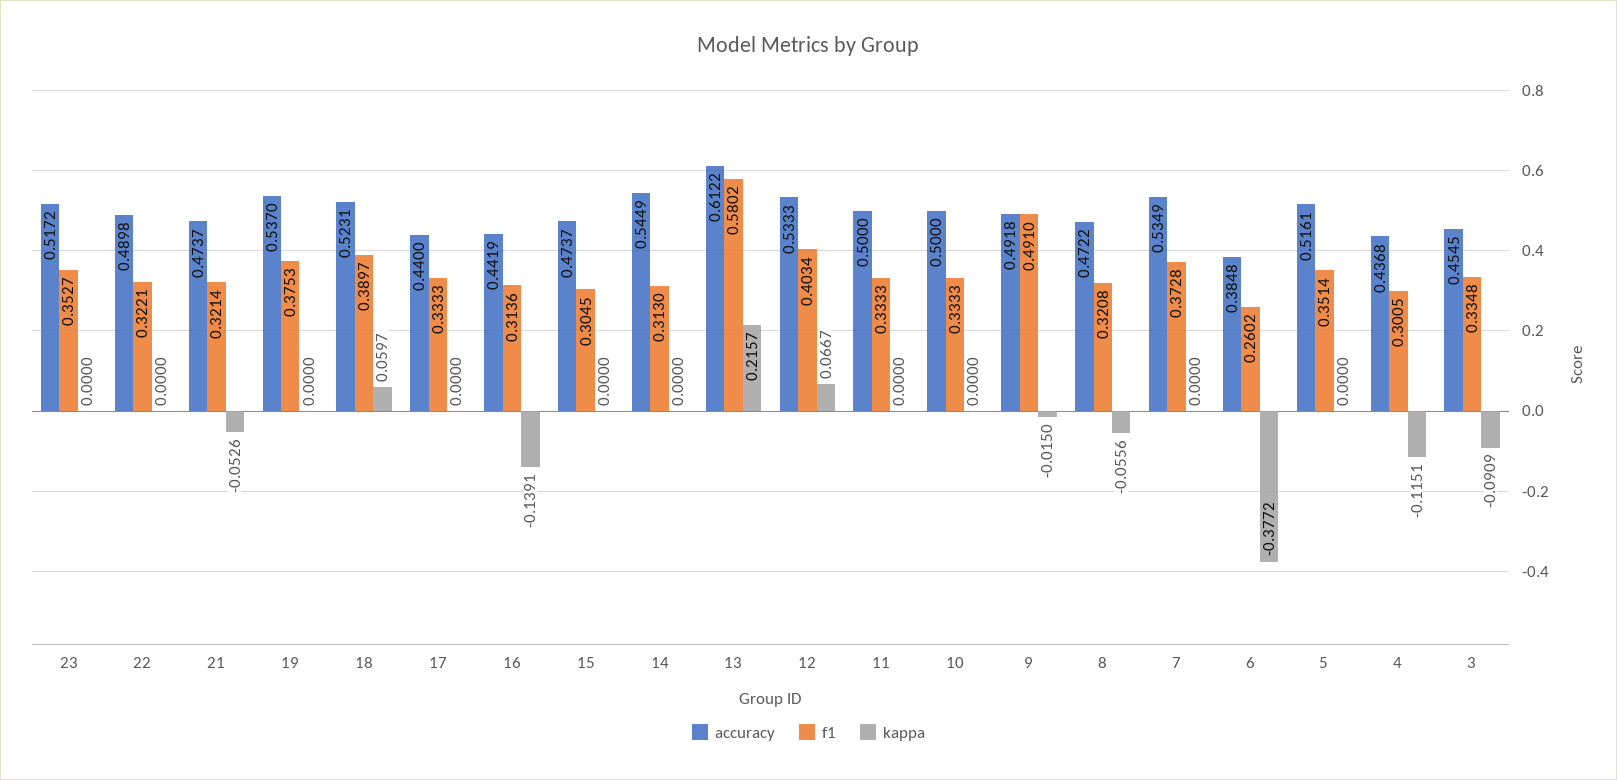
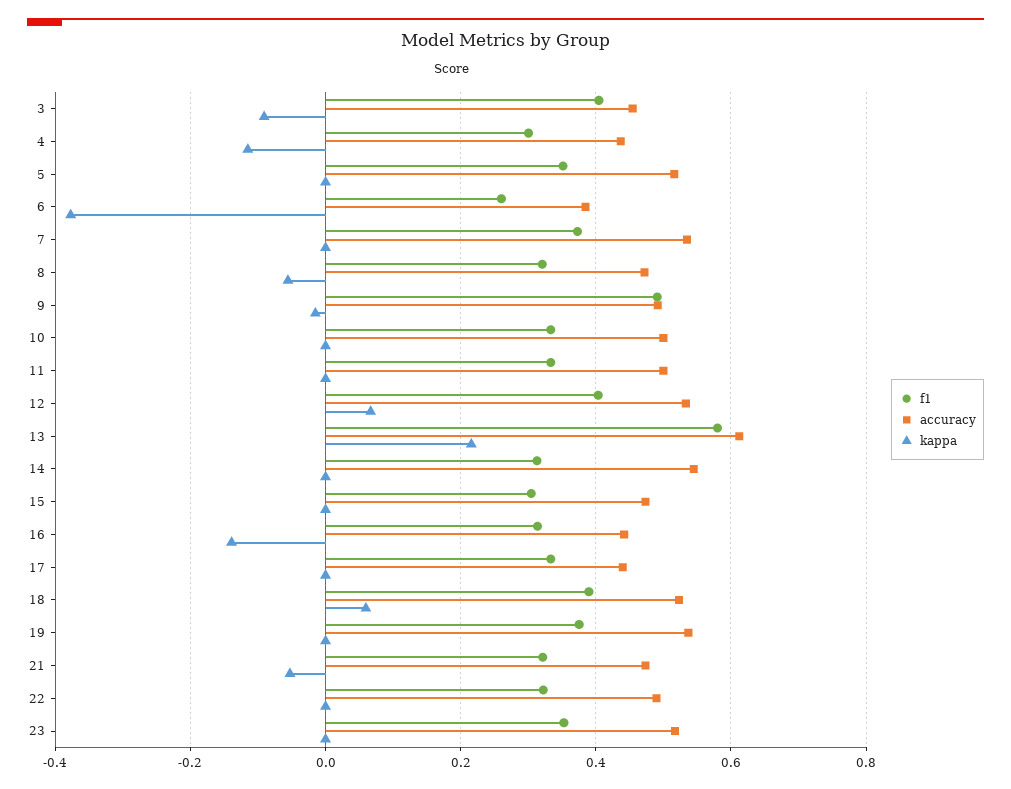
  {
    "accuracy": {
      "23": 0.5172,
      "22": 0.4898,
      "21": 0.4737,
      "19": 0.537,
      "18": 0.5231,
      "17": 0.44,
      "16": 0.4419,
      "15": 0.4737,
      "14": 0.5449,
      "13": 0.6122,
      "12": 0.5333,
      "11": 0.5,
      "10": 0.5,
      "9": 0.4918,
      "8": 0.4722,
      "7": 0.5349,
      "6": 0.3848,
      "5": 0.5161,
      "4": 0.4368,
      "3": 0.4545
    },
    "f1": {
      "23": 0.3527,
      "22": 0.3221,
      "21": 0.3214,
      "19": 0.3753,
      "18": 0.3897,
      "17": 0.3333,
      "16": 0.3136,
      "15": 0.3045,
      "14": 0.313,
      "13": 0.5802,
      "12": 0.4034,
      "11": 0.3333,
      "10": 0.3333,
      "9": 0.491,
      "8": 0.3208,
      "7": 0.3728,
      "6": 0.2602,
      "5": 0.3514,
      "4": 0.3005,
-     "3": 0.3348
+     "3": 0.4
    },
    "kappa": {
      "23": 0,
      "22": 0,
      "21": -0.0526,
      "19": 0,
      "18": 0.0597,
      "17": 0,
      "16": -0.1391,
      "15": 0,
      "14": 0,
      "13": 0.2157,
      "12": 0.0667,
      "11": 0,
      "10": 0,
      "9": -0.015,
      "8": -0.0556,
      "7": 0,
      "6": -0.3772,
      "5": 0,
      "4": -0.1151,
      "3": -0.0909
    }
  }

